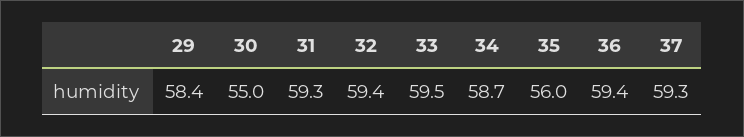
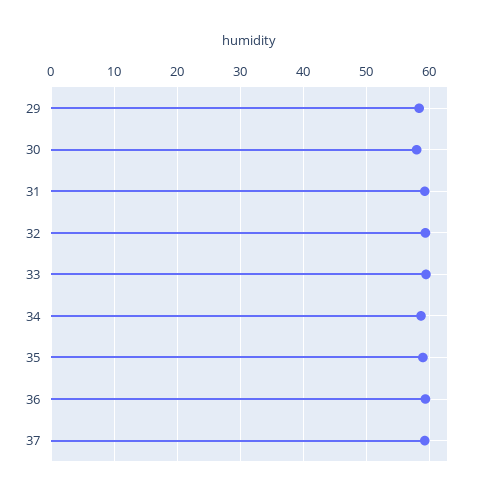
  {
    "29": 58.4,
-   "30": 55,
+   "30": 58,
    "31": 59.3,
    "32": 59.4,
    "33": 59.5,
    "34": 58.7,
-   "35": 56,
+   "35": 59,
    "36": 59.4,
    "37": 59.3
  }

